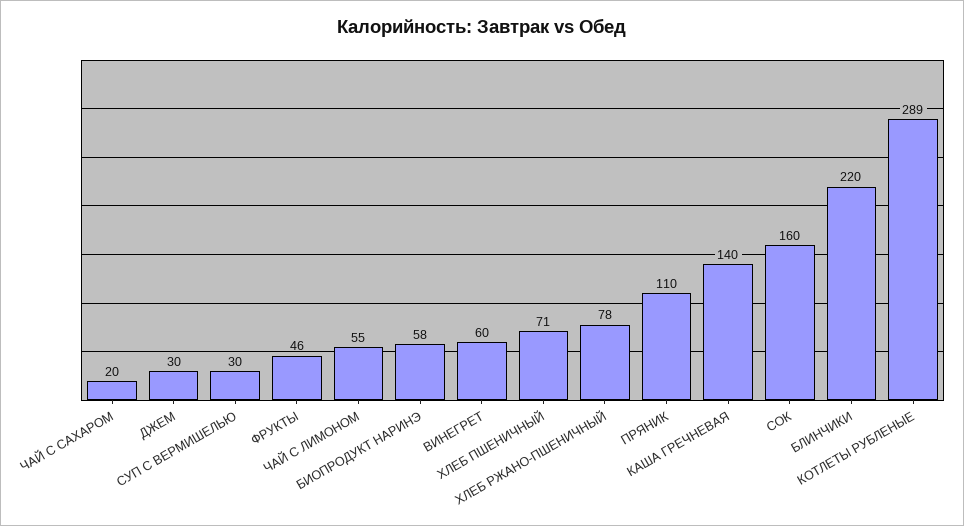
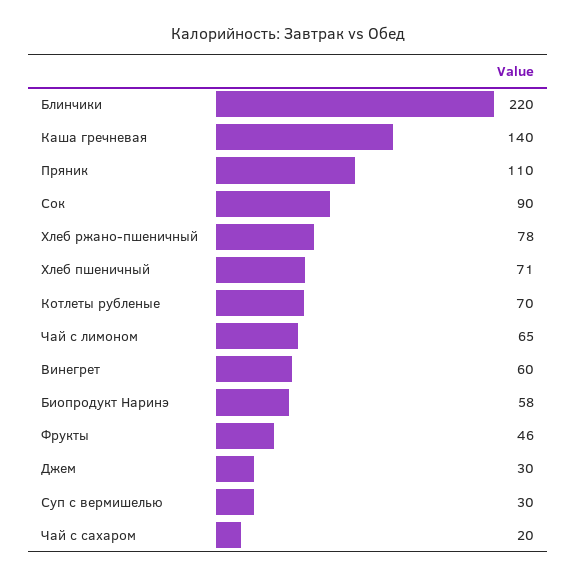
  {
    "ЧАЙ С САХАРОМ": 20,
    "ДЖЕМ": 30,
    "СУП С ВЕРМИШЕЛЬЮ": 30,
    "ФРУКТЫ": 46,
-   "ЧАЙ С ЛИМОНОМ": 55,
+   "ЧАЙ С ЛИМОНОМ": 65,
    "БИОПРОДУКТ НАРИНЭ": 58,
    "ВИНЕГРЕТ": 60,
    "ХЛЕБ ПШЕНИЧНЫЙ": 71,
    "ХЛЕБ РЖАНО-ПШЕНИЧНЫЙ": 78,
    "ПРЯНИК": 110,
    "КАША ГРЕЧНЕВАЯ": 140,
-   "СОК": 160,
+   "СОК": 90,
    "БЛИНЧИКИ": 220,
-   "КОТЛЕТЫ РУБЛЕНЫЕ": 289
+   "КОТЛЕТЫ РУБЛЕНЫЕ": 70
  }

